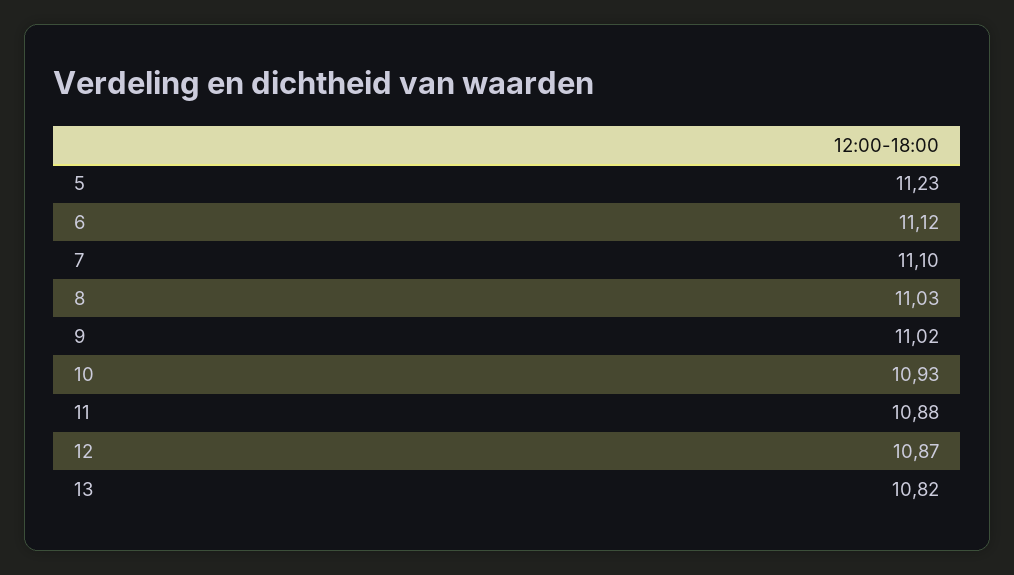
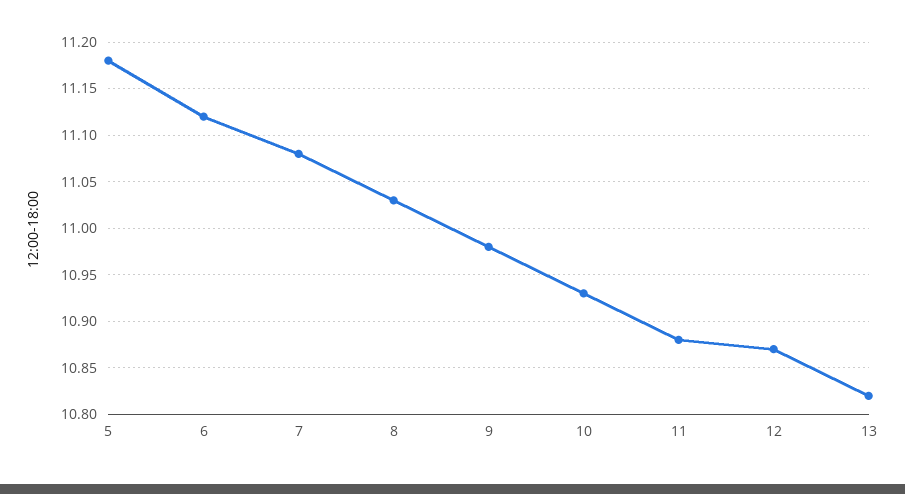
  {
-   "5": 11.23,
+   "5": 11.18,
    "6": 11.12,
-   "7": 11.1,
+   "7": 11.08,
    "8": 11.03,
-   "9": 11.02,
+   "9": 10.98,
    "10": 10.93,
    "11": 10.88,
    "12": 10.87,
    "13": 10.82
  }

